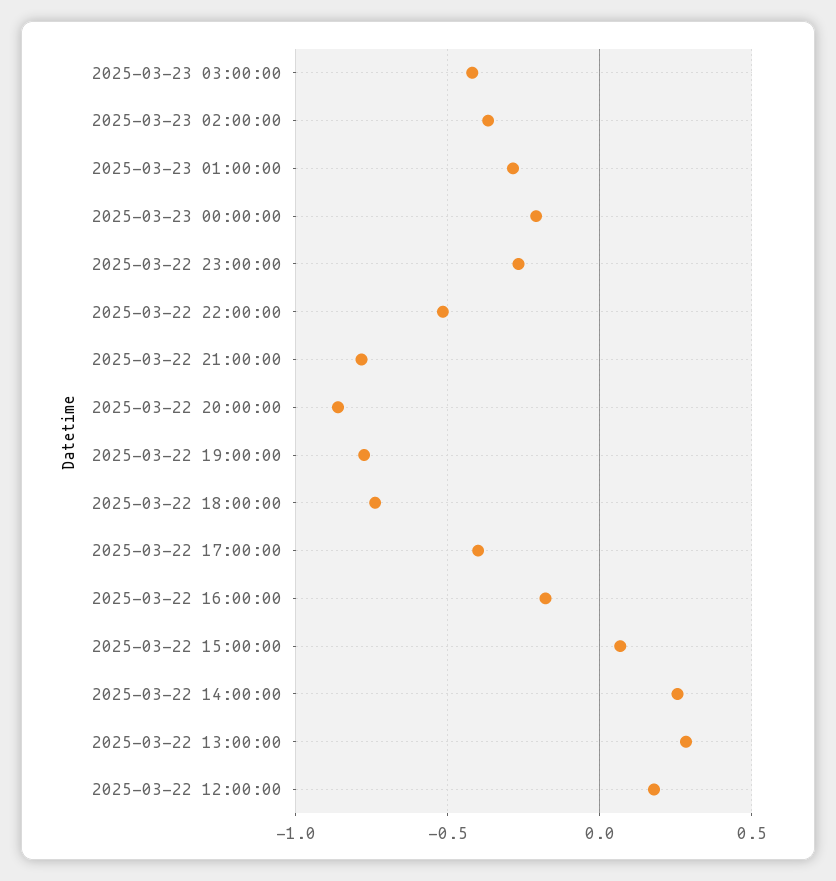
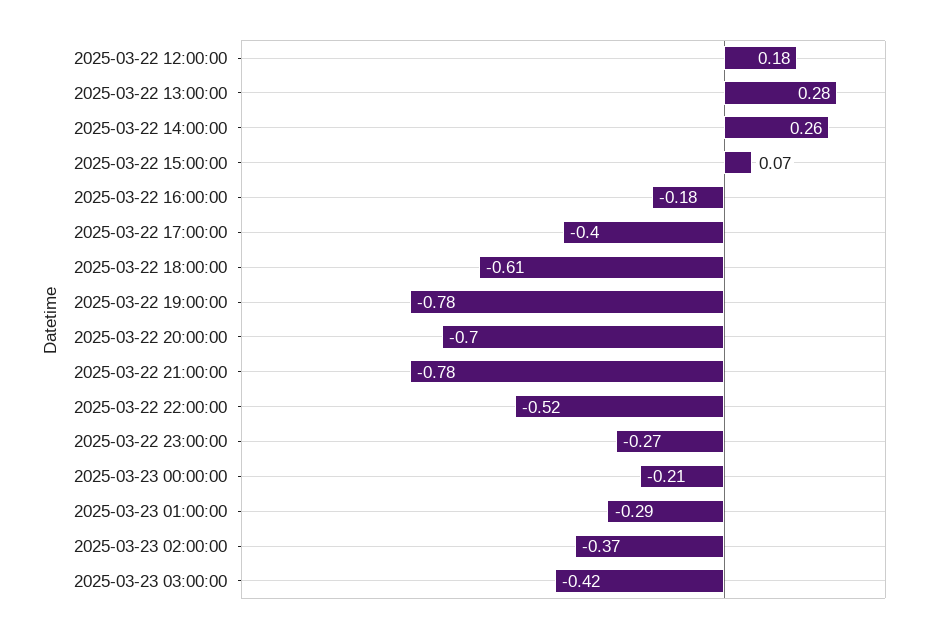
  {
    "2025-03-23 03:00:00": -0.42,
    "2025-03-23 02:00:00": -0.37,
    "2025-03-23 01:00:00": -0.29,
    "2025-03-23 00:00:00": -0.21,
    "2025-03-22 23:00:00": -0.27,
    "2025-03-22 22:00:00": -0.52,
    "2025-03-22 21:00:00": -0.78,
-   "2025-03-22 20:00:00": -0.85,
+   "2025-03-22 20:00:00": -0.7,
    "2025-03-22 19:00:00": -0.78,
-   "2025-03-22 18:00:00": -0.75,
+   "2025-03-22 18:00:00": -0.61,
    "2025-03-22 17:00:00": -0.4,
    "2025-03-22 16:00:00": -0.18,
    "2025-03-22 15:00:00": 0.07,
    "2025-03-22 14:00:00": 0.26,
    "2025-03-22 13:00:00": 0.28,
    "2025-03-22 12:00:00": 0.18
  }

